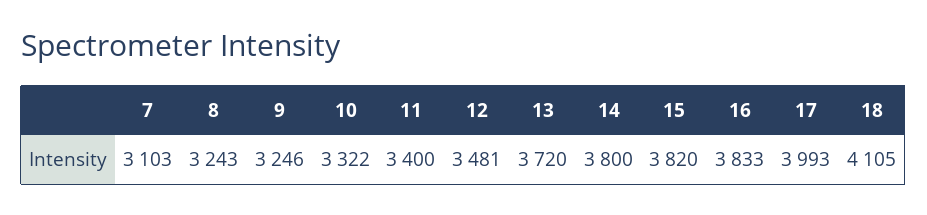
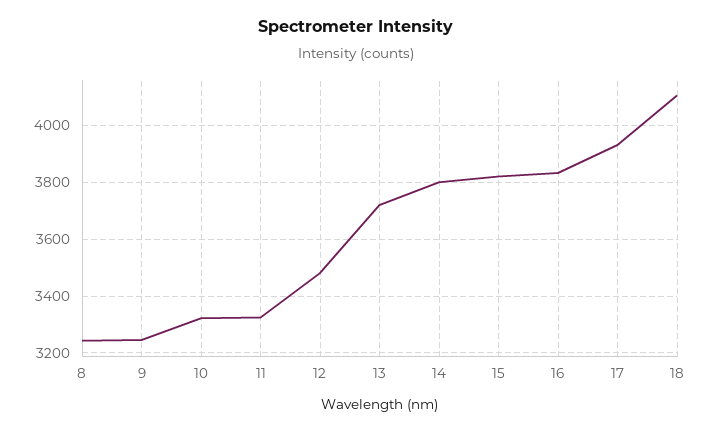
  {
-   "7": 3103,
    "8": 3243,
    "9": 3246,
    "10": 3322,
-   "11": 3400,
+   "11": 3325,
    "12": 3481,
    "13": 3720,
    "14": 3800,
    "15": 3820,
    "16": 3833,
-   "17": 3993,
+   "17": 3925,
    "18": 4105
  }

